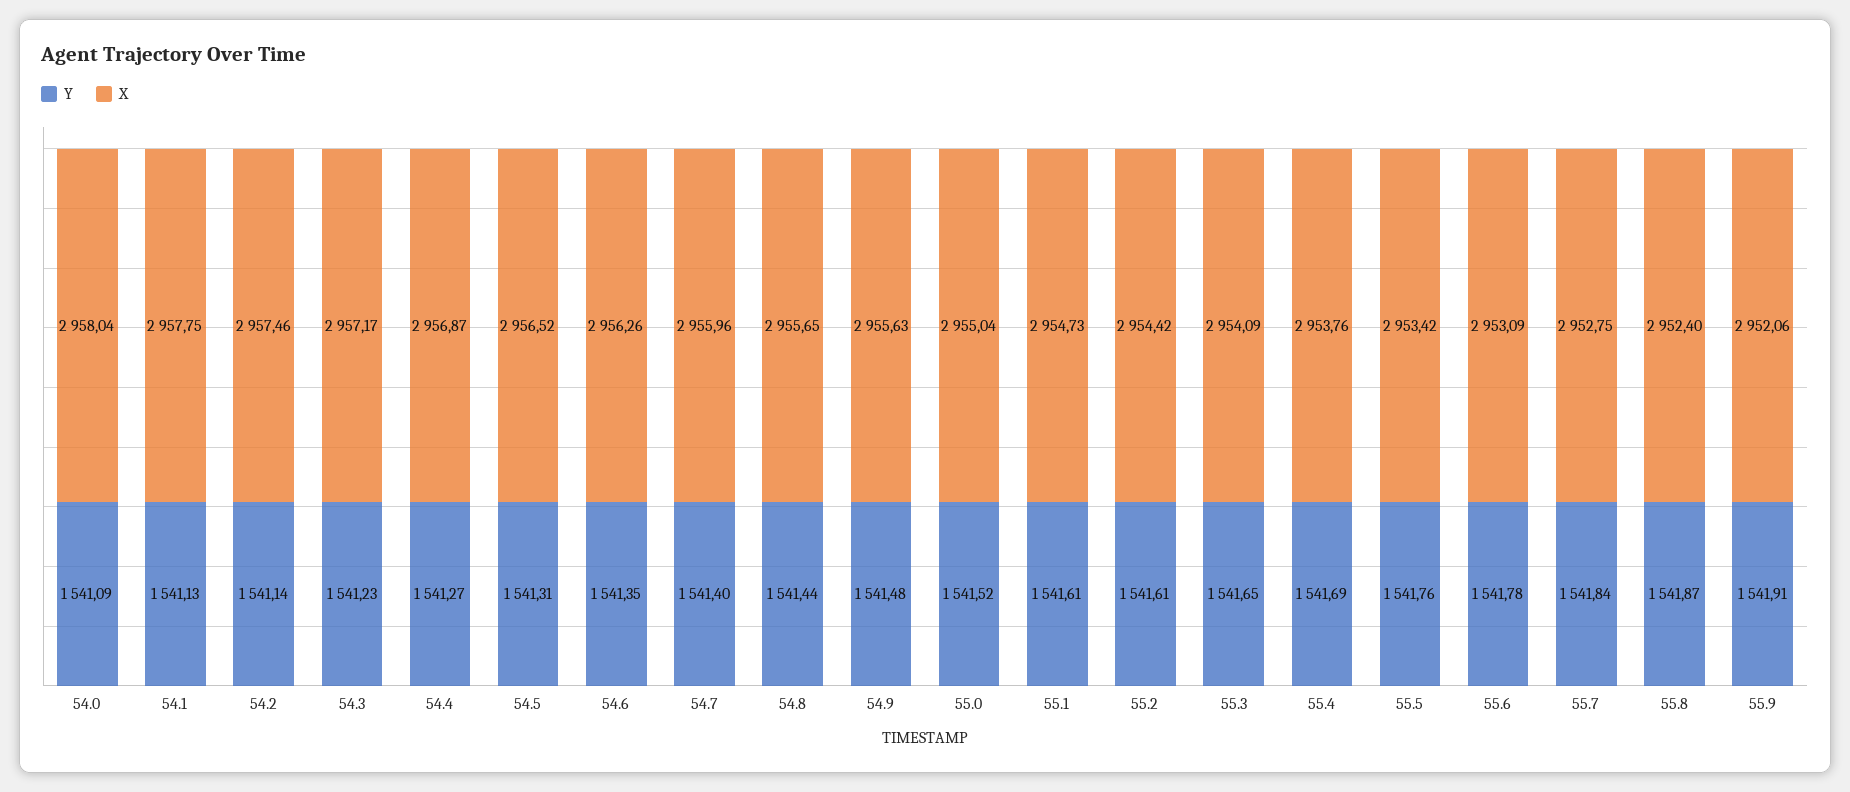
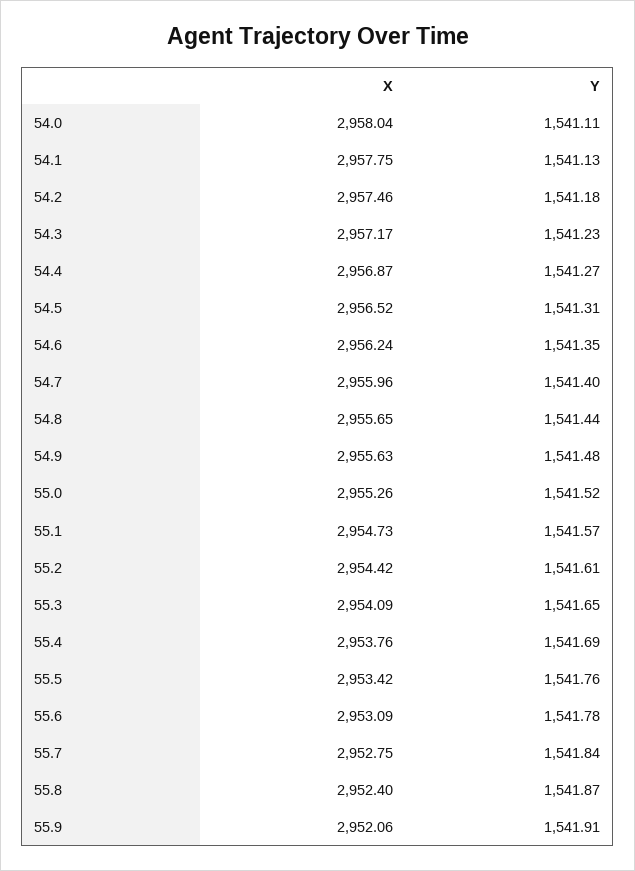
  {
    "Y": {
-     "54.0": 1541.09,
+     "54.0": 1541.11,
      "54.1": 1541.13,
-     "54.2": 1541.14,
+     "54.2": 1541.18,
      "54.3": 1541.23,
      "54.4": 1541.27,
      "54.5": 1541.31,
      "54.6": 1541.35,
      "54.7": 1541.4,
      "54.8": 1541.44,
      "54.9": 1541.48,
      "55.0": 1541.52,
-     "55.1": 1541.61,
+     "55.1": 1541.57,
      "55.2": 1541.61,
      "55.3": 1541.65,
      "55.4": 1541.69,
      "55.5": 1541.76,
      "55.6": 1541.78,
      "55.7": 1541.84,
      "55.8": 1541.87,
      "55.9": 1541.91
    },
    "X": {
      "54.0": 2958.04,
      "54.1": 2957.75,
      "54.2": 2957.46,
      "54.3": 2957.17,
      "54.4": 2956.87,
      "54.5": 2956.52,
-     "54.6": 2956.26,
+     "54.6": 2956.24,
      "54.7": 2955.96,
      "54.8": 2955.65,
      "54.9": 2955.63,
-     "55.0": 2955.04,
+     "55.0": 2955.26,
      "55.1": 2954.73,
      "55.2": 2954.42,
      "55.3": 2954.09,
      "55.4": 2953.76,
      "55.5": 2953.42,
      "55.6": 2953.09,
      "55.7": 2952.75,
      "55.8": 2952.4,
      "55.9": 2952.06
    }
  }

